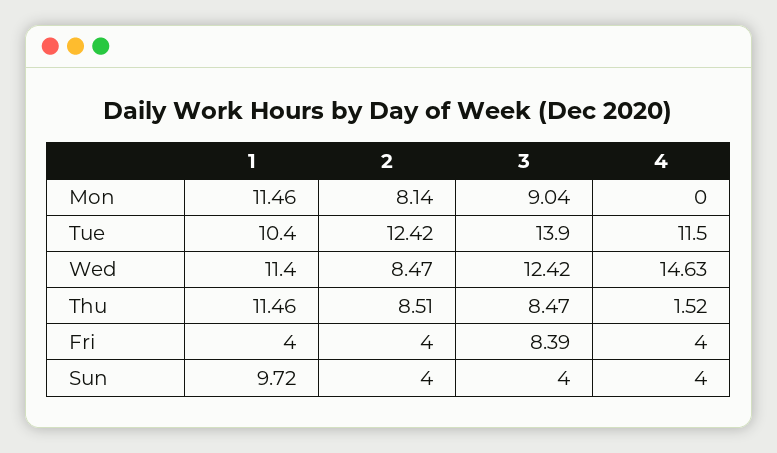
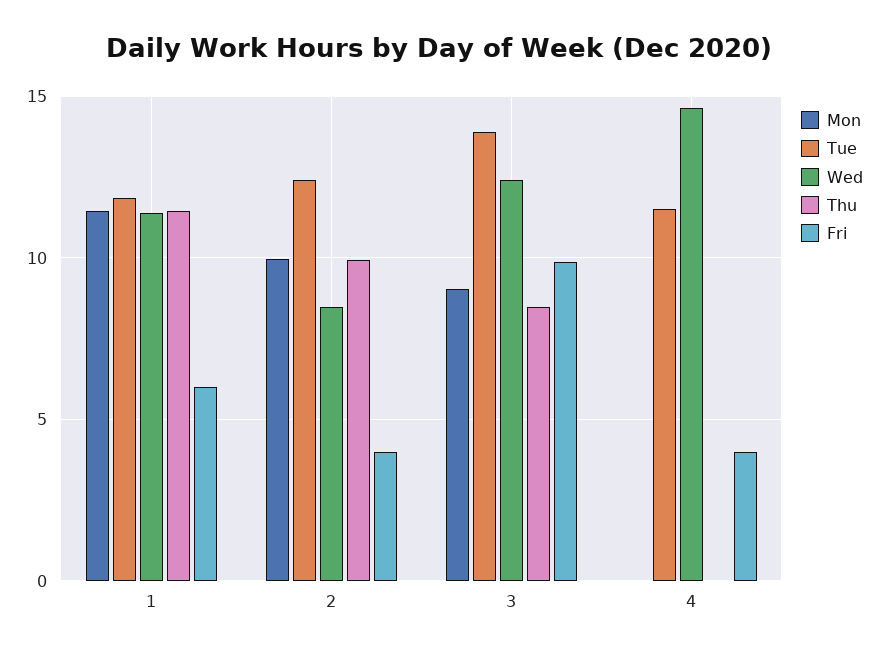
  {
    "Mon": {
      "1": 11.46,
-     "2": 8.14,
+     "2": 10,
      "3": 9.04,
      "4": 0
    },
    "Tue": {
-     "1": 10.4,
+     "1": 12,
      "2": 12.42,
      "3": 13.9,
      "4": 11.5
    },
    "Wed": {
      "1": 11.4,
      "2": 8.47,
      "3": 12.42,
      "4": 14.63
    },
    "Thu": {
      "1": 11.46,
-     "2": 8.51,
+     "2": 10,
      "3": 8.47,
-     "4": 1.52
+     "4": 0
    },
    "Fri": {
-     "1": 4,
+     "1": 6,
      "2": 4,
-     "3": 8.39,
+     "3": 10,
      "4": 4
-   },
+   }
-   "Sun": {
-     "1": 9.72,
-     "2": 4,
-     "3": 4,
-     "4": 4
-   }
  }

